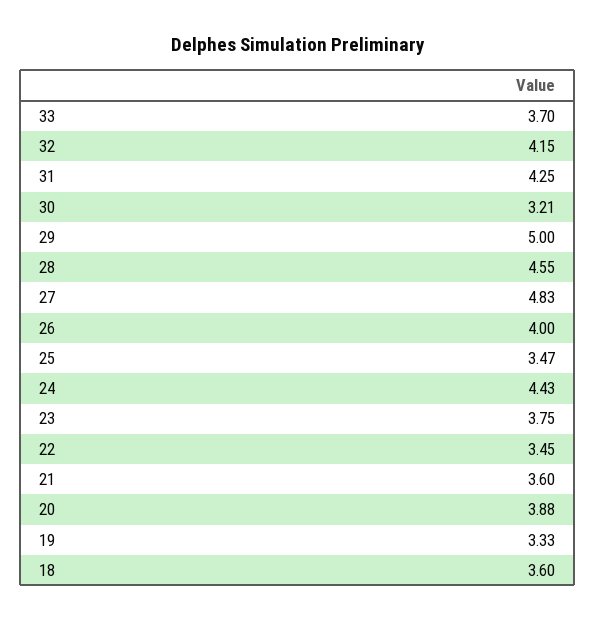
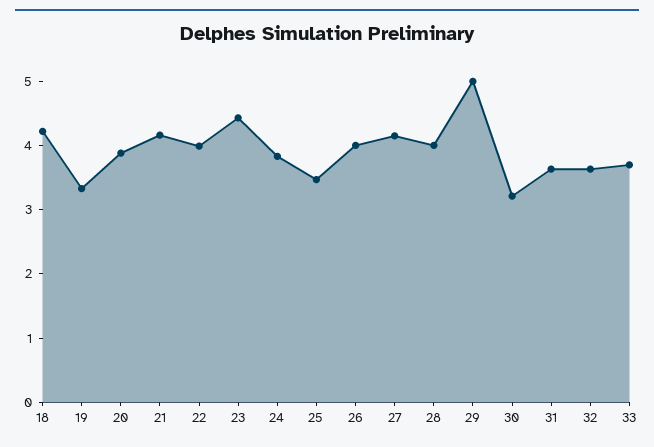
  {
    "33": 3.7,
-   "32": 4.15,
+   "32": 3.6,
-   "31": 4.25,
+   "31": 3.6,
    "30": 3.21,
    "29": 5,
-   "28": 4.55,
+   "28": 4,
-   "27": 4.83,
+   "27": 4.2,
    "26": 4,
    "25": 3.47,
-   "24": 4.43,
+   "24": 3.8,
-   "23": 3.75,
+   "23": 4.4,
-   "22": 3.45,
+   "22": 4,
-   "21": 3.6,
+   "21": 4.2,
    "20": 3.88,
    "19": 3.33,
-   "18": 3.6
+   "18": 4.2
  }

